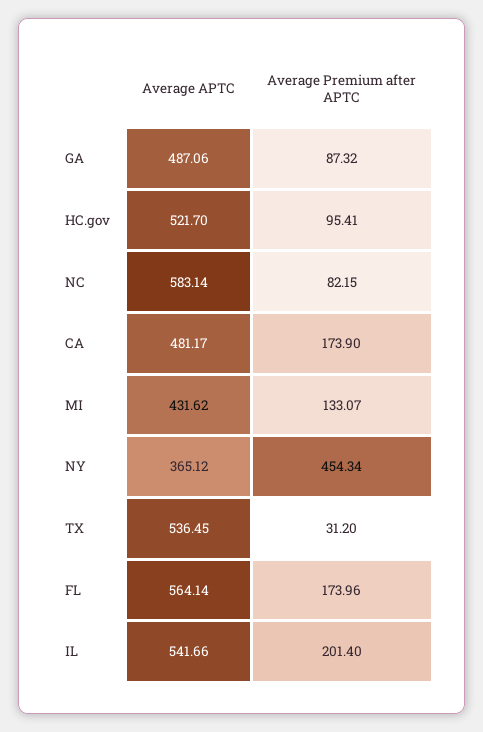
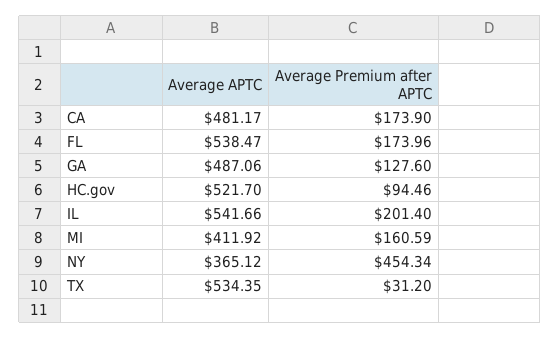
  {
    "Average APTC": {
      "GA": 487.06,
      "HC.gov": 521.7,
-     "NC": 583.14,
      "CA": 481.17,
-     "MI": 431.62,
+     "MI": 411.92,
      "NY": 365.12,
-     "TX": 536.45,
+     "TX": 534.35,
-     "FL": 564.14,
+     "FL": 538.47,
      "IL": 541.66
    },
    "Average Premium after APTC": {
-     "GA": 87.32,
+     "GA": 127.6,
-     "HC.gov": 95.41,
+     "HC.gov": 94.46,
-     "NC": 82.15,
      "CA": 173.9,
-     "MI": 133.07,
+     "MI": 160.59,
      "NY": 454.34,
      "TX": 31.2,
      "FL": 173.96,
      "IL": 201.4
    }
  }

